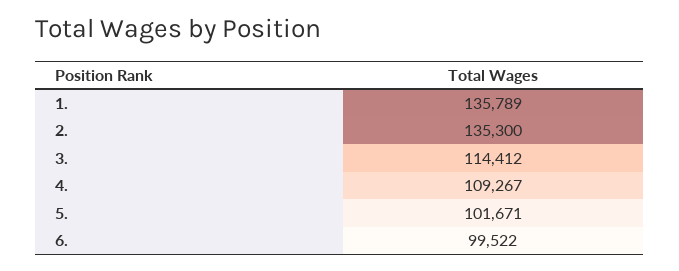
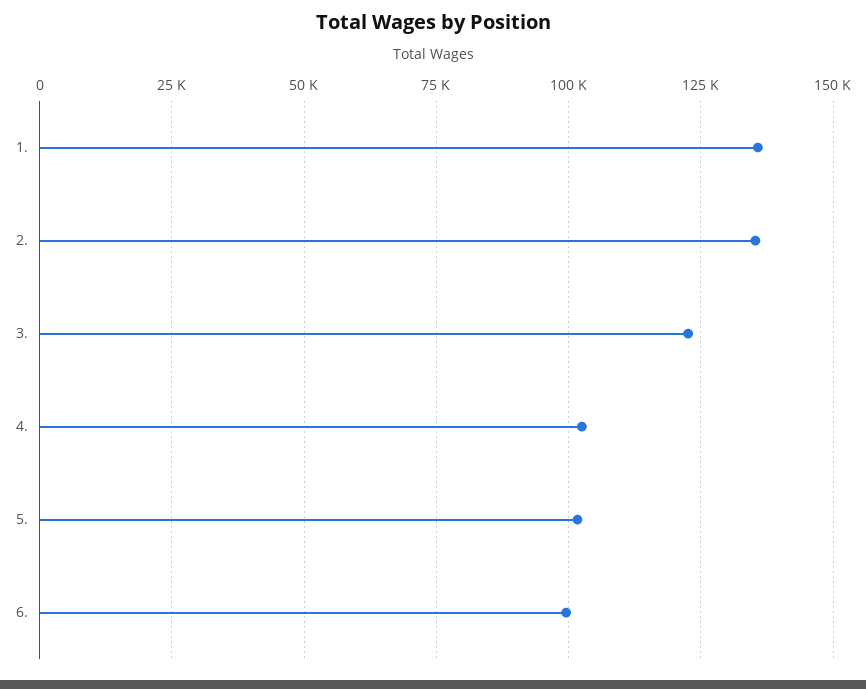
  {
    "1.": 135789,
    "2.": 135300,
-   "3.": 114412,
+   "3.": 122500,
-   "4.": 109267,
+   "4.": 102500,
    "5.": 101671,
    "6.": 99522
  }

